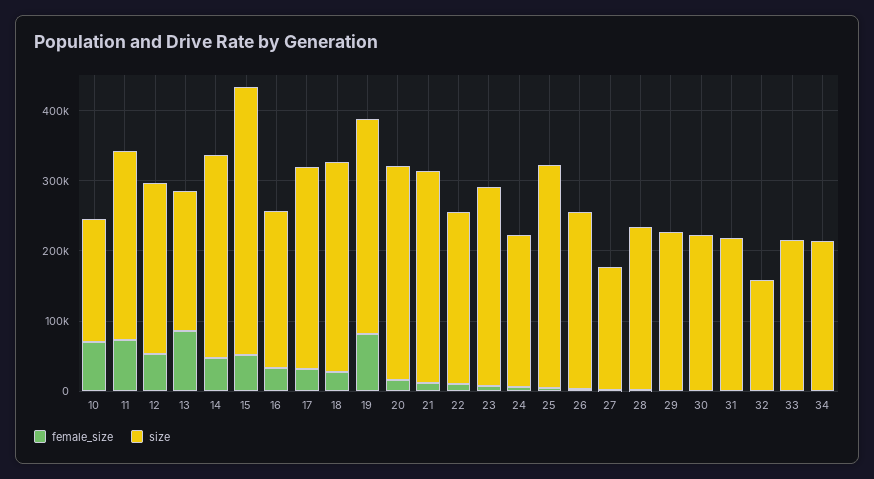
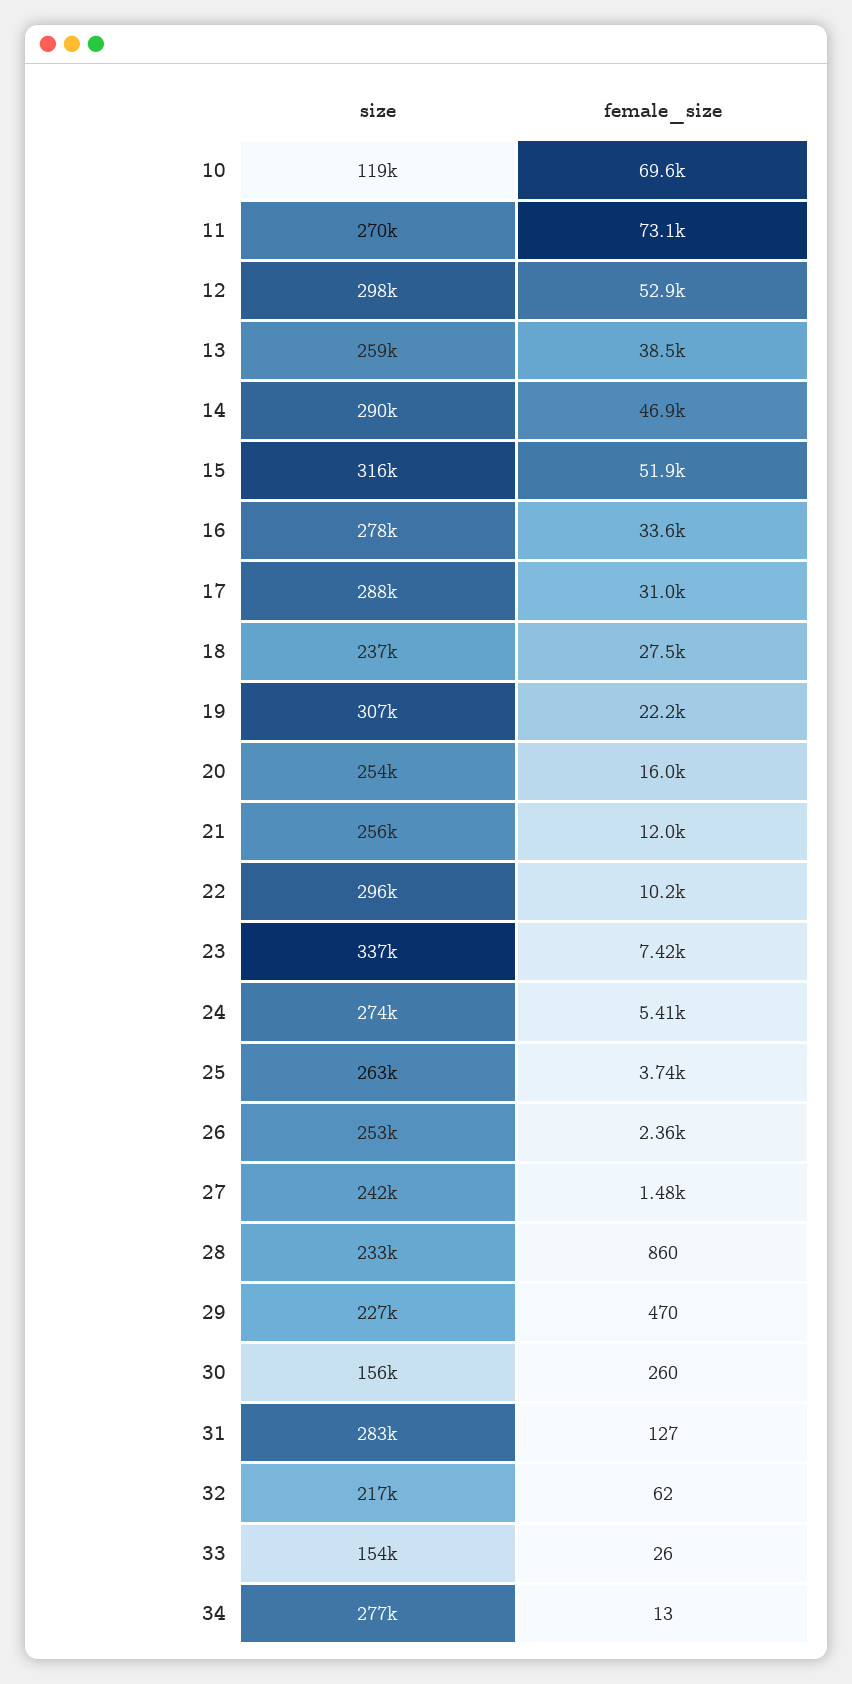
  {
    "female_size": {
      "10": 69600,
      "11": 73100,
      "12": 52900,
-     "13": 80000,
+     "13": 38500,
      "14": 46900,
      "15": 51900,
      "16": 33600,
      "17": 31000,
      "18": 27500,
-     "19": 80000,
+     "19": 22200,
      "20": 16000,
      "21": 12000,
      "22": 10200,
      "23": 7420,
      "24": 5410,
      "25": 3740,
      "26": 2360,
      "27": 1480,
      "28": 860,
      "29": 470,
      "30": 260,
      "31": 127,
      "32": 62,
      "33": 26,
      "34": 13
    },
    "size": {
-     "10": 180000,
+     "10": 119000,
      "11": 270000,
-     "12": 240000,
+     "12": 298000,
-     "13": 200000,
+     "13": 259000,
      "14": 290000,
-     "15": 380000,
+     "15": 316000,
-     "16": 220000,
+     "16": 278000,
      "17": 288000,
-     "18": 300000,
+     "18": 237000,
      "19": 307000,
-     "20": 300000,
+     "20": 254000,
-     "21": 300000,
+     "21": 256000,
-     "22": 240000,
+     "22": 296000,
-     "23": 280000,
+     "23": 337000,
-     "24": 220000,
+     "24": 274000,
-     "25": 320000,
+     "25": 263000,
      "26": 253000,
-     "27": 180000,
+     "27": 242000,
      "28": 233000,
      "29": 227000,
-     "30": 220000,
+     "30": 156000,
-     "31": 220000,
+     "31": 283000,
-     "32": 160000,
+     "32": 217000,
-     "33": 220000,
+     "33": 154000,
-     "34": 220000
+     "34": 277000
    }
  }

